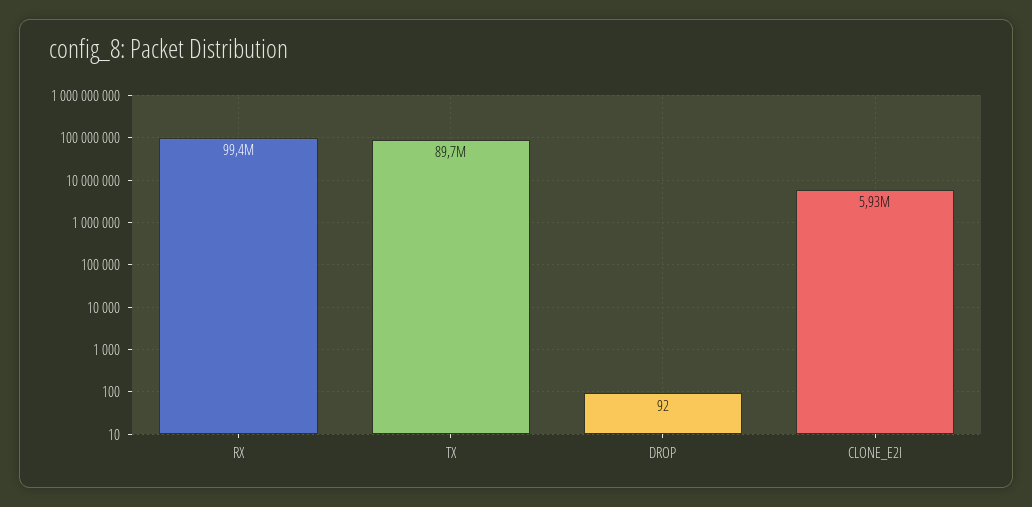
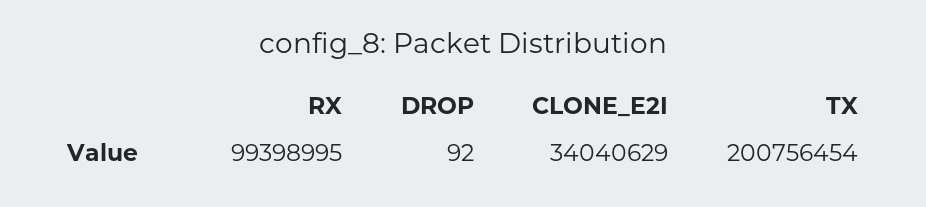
  {
    "RX": 99398995,
-   "TX": 89700000,
+   "TX": 200756454,
    "DROP": 92,
-   "CLONE_E2I": 5930000
+   "CLONE_E2I": 34040629
  }

